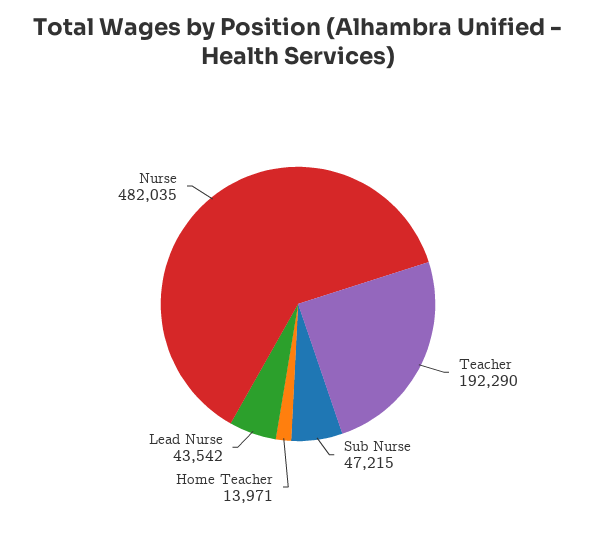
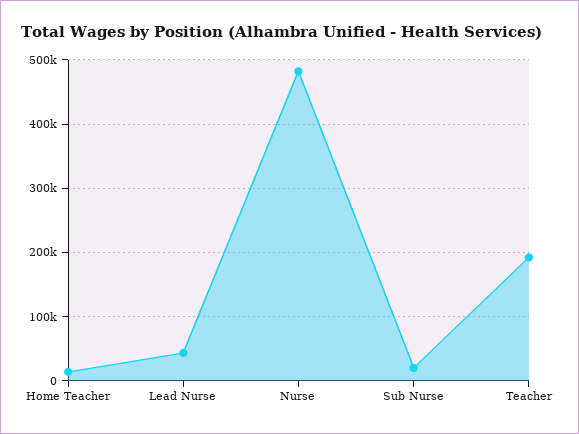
  {
    "Teacher": 192290,
-   "Sub Nurse": 47215,
+   "Sub Nurse": 20000,
    "Home Teacher": 13971,
    "Lead Nurse": 43542,
    "Nurse": 482035
  }

